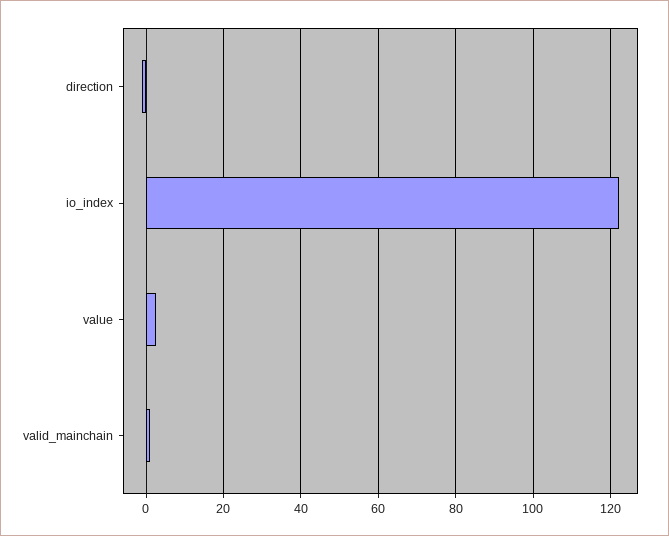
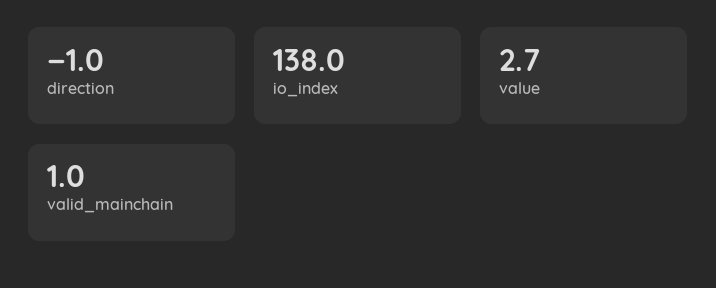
  {
    "direction": -1,
-   "io_index": 122,
+   "io_index": 138,
    "value": 2.7,
    "valid_mainchain": 1
  }

